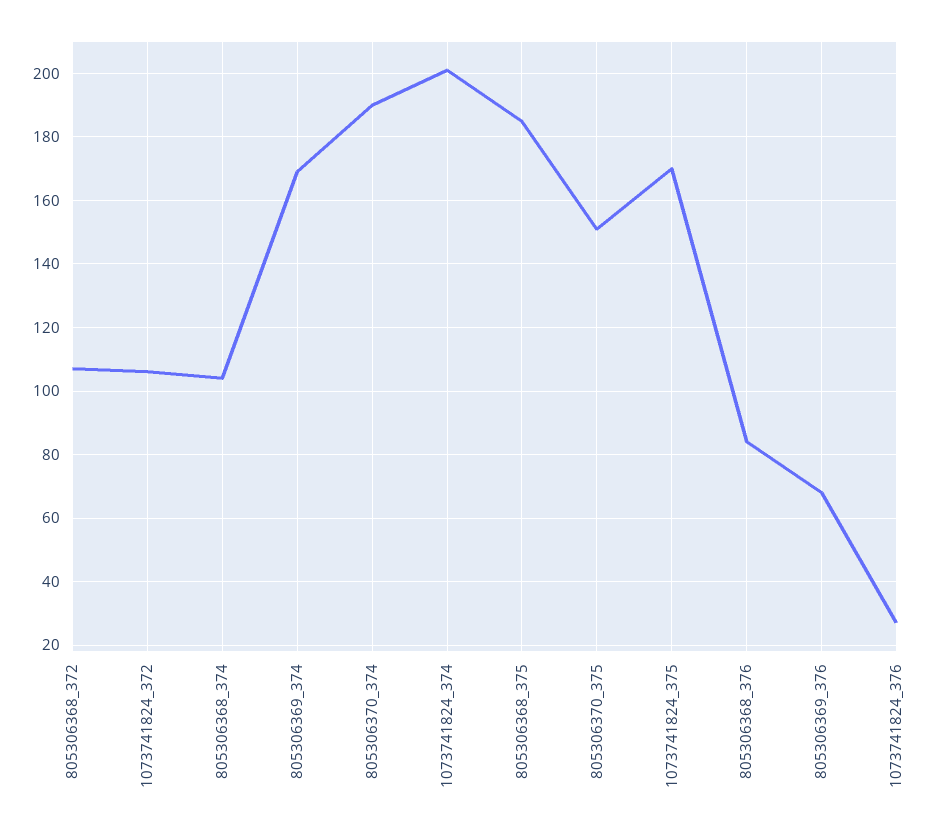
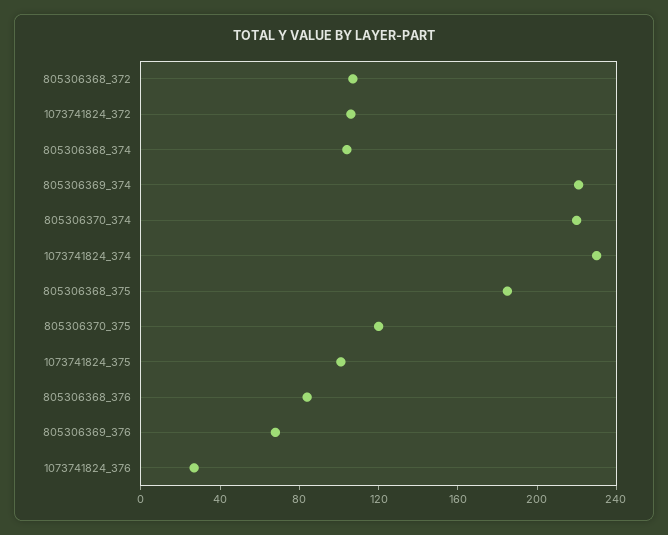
  {
    "805306368_372": 105,
    "1073741824_372": 105,
    "805306368_374": 105,
-   "805306369_374": 170,
+   "805306369_374": 220,
-   "805306370_374": 190,
+   "805306370_374": 220,
-   "1073741824_374": 200,
+   "1073741824_374": 230,
    "805306368_375": 185,
-   "805306370_375": 150,
+   "805306370_375": 120,
-   "1073741824_375": 170,
+   "1073741824_375": 100,
    "805306368_376": 85,
    "805306369_376": 70,
    "1073741824_376": 25
  }

